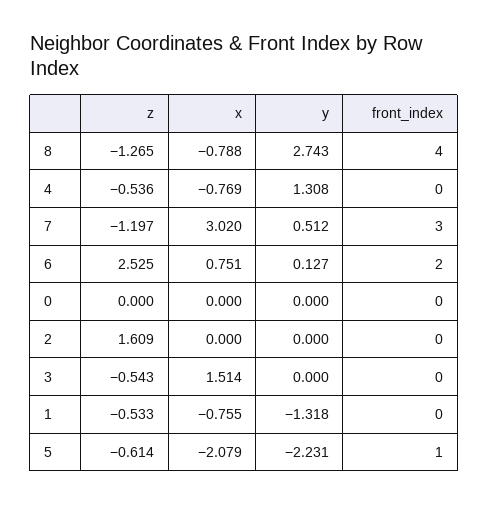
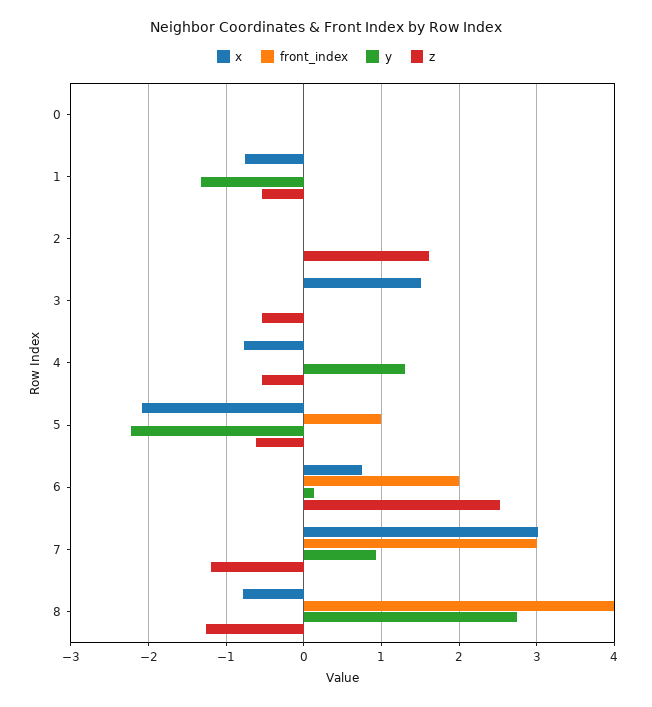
  {
    "z": {
      "8": -1.265,
      "4": -0.536,
      "7": -1.197,
      "6": 2.525,
      "0": 0,
      "2": 1.609,
      "3": -0.543,
      "1": -0.533,
      "5": -0.614
    },
    "x": {
      "8": -0.788,
      "4": -0.769,
      "7": 3.02,
      "6": 0.751,
      "0": 0,
      "2": 0,
      "3": 1.514,
      "1": -0.755,
      "5": -2.079
    },
    "y": {
      "8": 2.743,
      "4": 1.308,
-     "7": 0.512,
+     "7": 0.9,
      "6": 0.127,
      "0": 0,
      "2": 0,
      "3": 0,
      "1": -1.318,
      "5": -2.231
    },
    "front_index": {
      "8": 4,
      "4": 0,
      "7": 3,
      "6": 2,
      "0": 0,
      "2": 0,
      "3": 0,
      "1": 0,
      "5": 1
    }
  }

